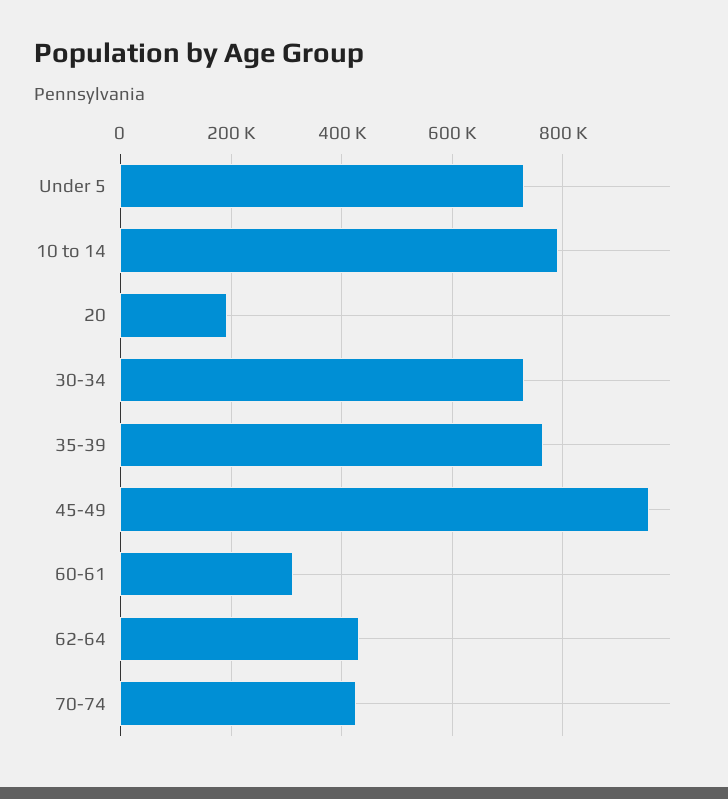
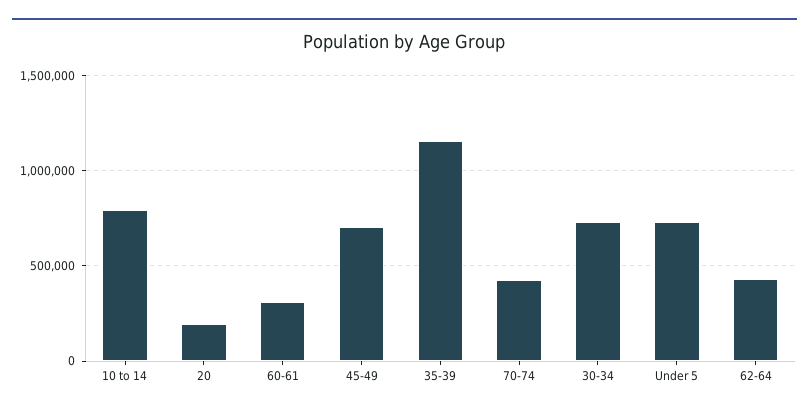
  {
    "Under 5": 720000,
    "10 to 14": 800000,
    "20": 200000,
    "30-34": 720000,
-   "35-39": 760000,
+   "35-39": 1150000,
-   "45-49": 960000,
+   "45-49": 700000,
    "60-61": 320000,
    "62-64": 440000,
    "70-74": 420000
  }

